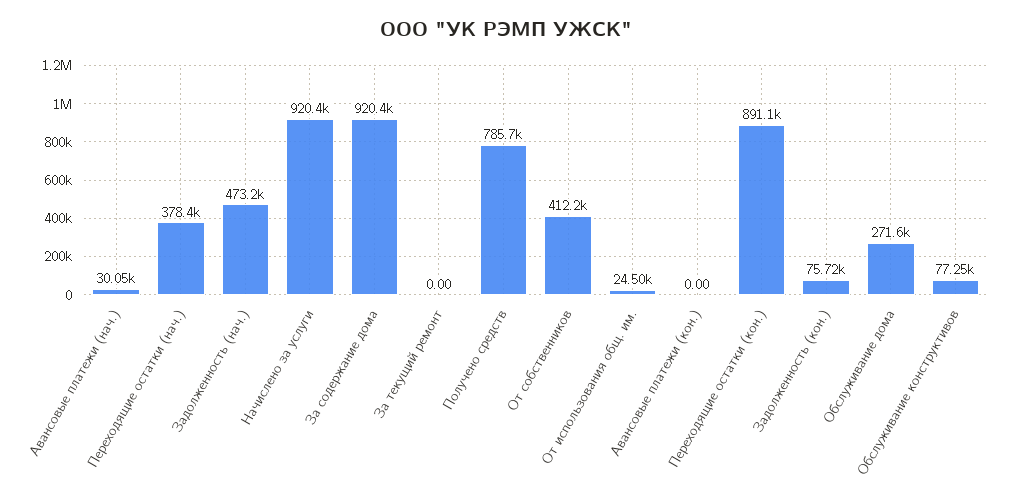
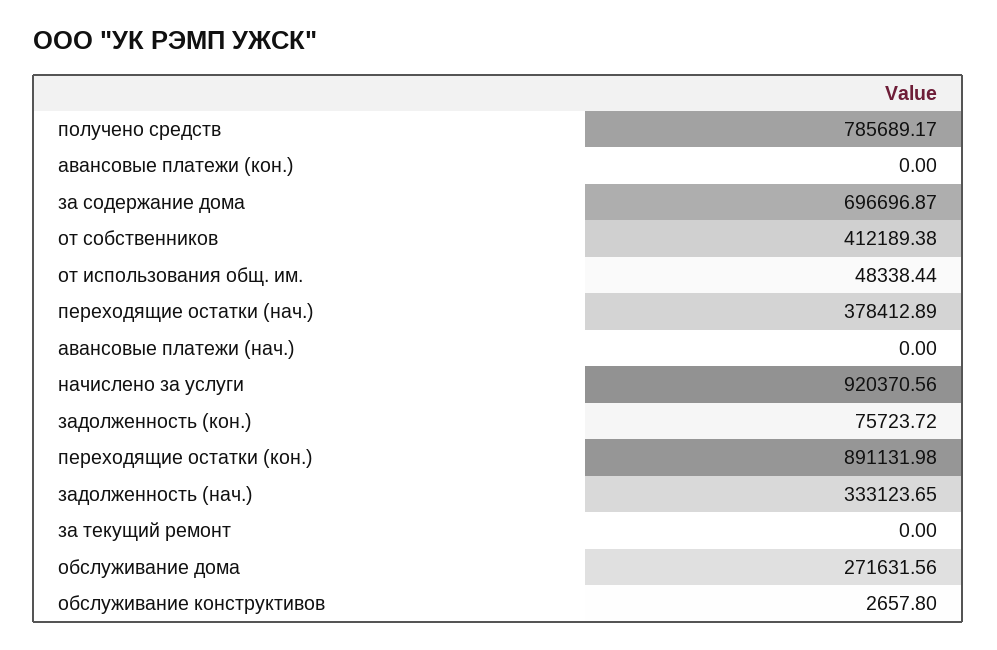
  {
-   "Авансовые платежи (нач.)": 30050,
+   "Авансовые платежи (нач.)": 0,
    "Переходящие остатки (нач.)": 378412.89,
-   "Задолженность (нач.)": 473200,
+   "Задолженность (нач.)": 333123.65,
    "Начислено за услуги": 920370.56,
-   "За содержание дома": 920400,
+   "За содержание дома": 696696.87,
    "За текущий ремонт": 0,
    "Получено средств": 785689.17,
    "От собственников": 412189.38,
-   "От использования общ. им.": 24500,
+   "От использования общ. им.": 48338.44,
    "Авансовые платежи (кон.)": 0,
    "Переходящие остатки (кон.)": 891131.98,
    "Задолженность (кон.)": 75723.72,
    "Обслуживание дома": 271631.56,
-   "Обслуживание конструктивов": 77250
+   "Обслуживание конструктивов": 2657.8
  }

